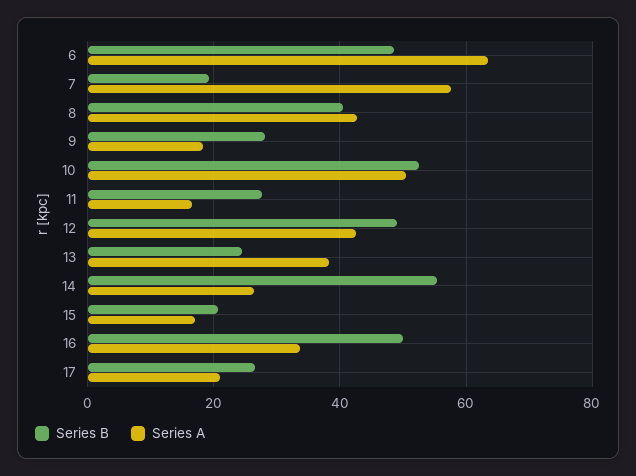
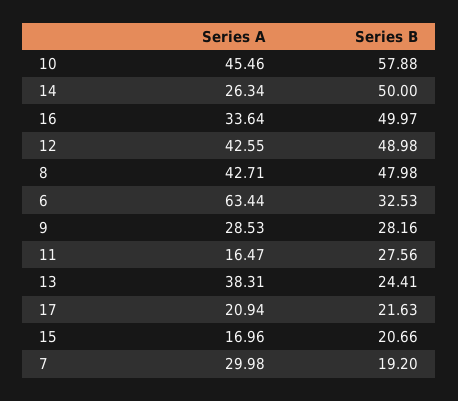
  {
    "Series B": {
-     "6": 48,
+     "6": 32.53,
      "7": 19.2,
-     "8": 40,
+     "8": 47.98,
      "9": 28.16,
-     "10": 52,
+     "10": 57.88,
      "11": 27.56,
      "12": 48.98,
      "13": 24.41,
-     "14": 56,
+     "14": 50,
      "15": 20.66,
      "16": 49.97,
-     "17": 26
+     "17": 21.63
    },
    "Series A": {
      "6": 63.44,
-     "7": 58,
+     "7": 29.98,
      "8": 42.71,
-     "9": 18,
+     "9": 28.53,
-     "10": 50,
+     "10": 45.46,
      "11": 16.47,
      "12": 42.55,
      "13": 38.31,
      "14": 26.34,
      "15": 16.96,
      "16": 33.64,
      "17": 20.94
    }
  }

